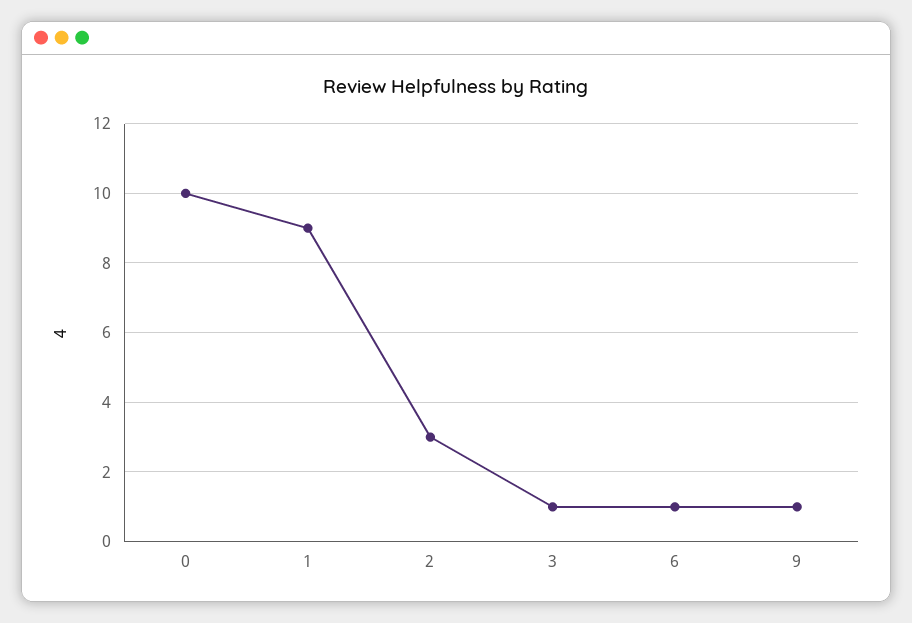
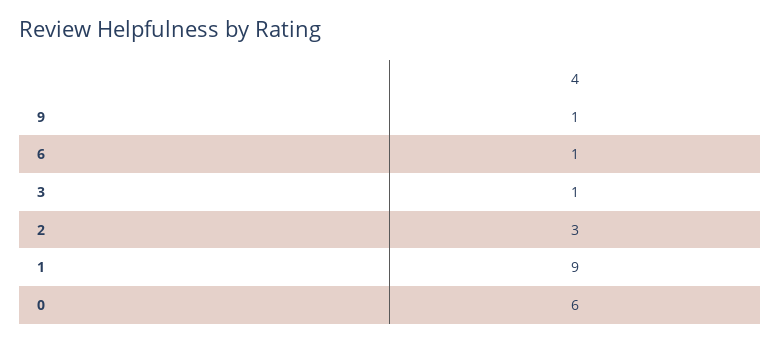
  {
-   "0": 10,
+   "0": 6,
    "1": 9,
    "2": 3,
    "3": 1,
    "6": 1,
    "9": 1
  }

